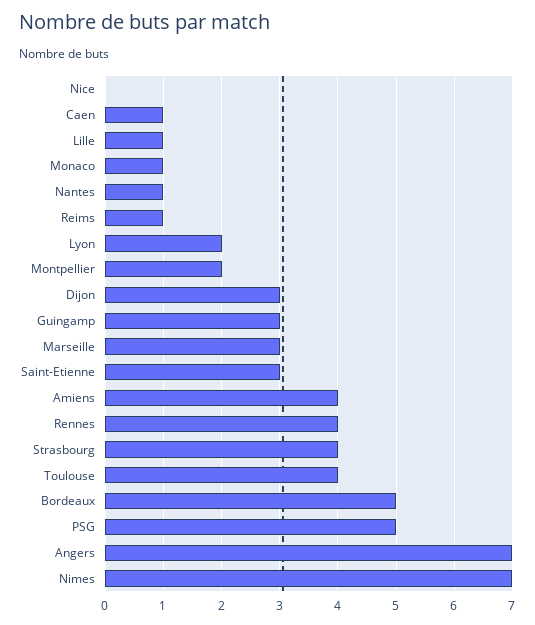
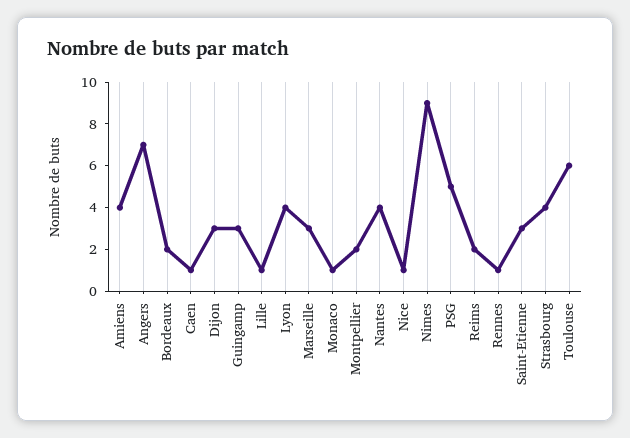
  {
-   "Nice": 0,
+   "Nice": 1,
    "Caen": 1,
    "Lille": 1,
    "Monaco": 1,
-   "Nantes": 1,
+   "Nantes": 4,
-   "Reims": 1,
+   "Reims": 2,
-   "Lyon": 2,
+   "Lyon": 4,
    "Montpellier": 2,
    "Dijon": 3,
    "Guingamp": 3,
    "Marseille": 3,
    "Saint-Etienne": 3,
    "Amiens": 4,
-   "Rennes": 4,
+   "Rennes": 1,
    "Strasbourg": 4,
-   "Toulouse": 4,
+   "Toulouse": 6,
-   "Bordeaux": 5,
+   "Bordeaux": 2,
    "PSG": 5,
    "Angers": 7,
-   "Nimes": 7
+   "Nimes": 9
  }

